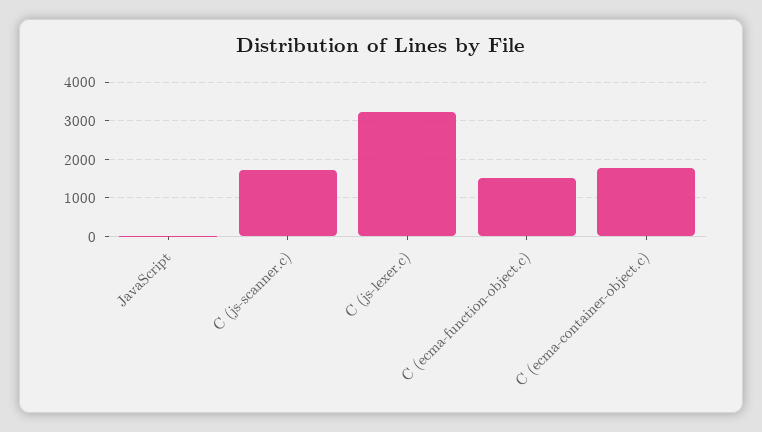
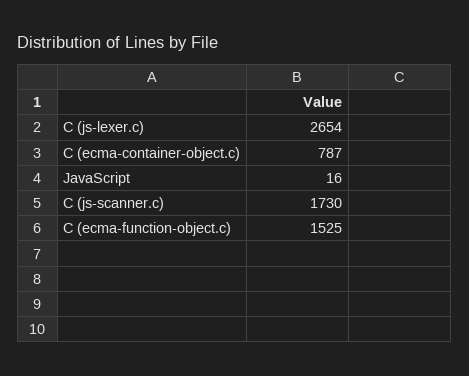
  {
    "JavaScript": 16,
    "C (js-scanner.c)": 1730,
-   "C (js-lexer.c)": 3200,
+   "C (js-lexer.c)": 2654,
    "C (ecma-function-object.c)": 1525,
-   "C (ecma-container-object.c)": 1800
+   "C (ecma-container-object.c)": 787
  }

